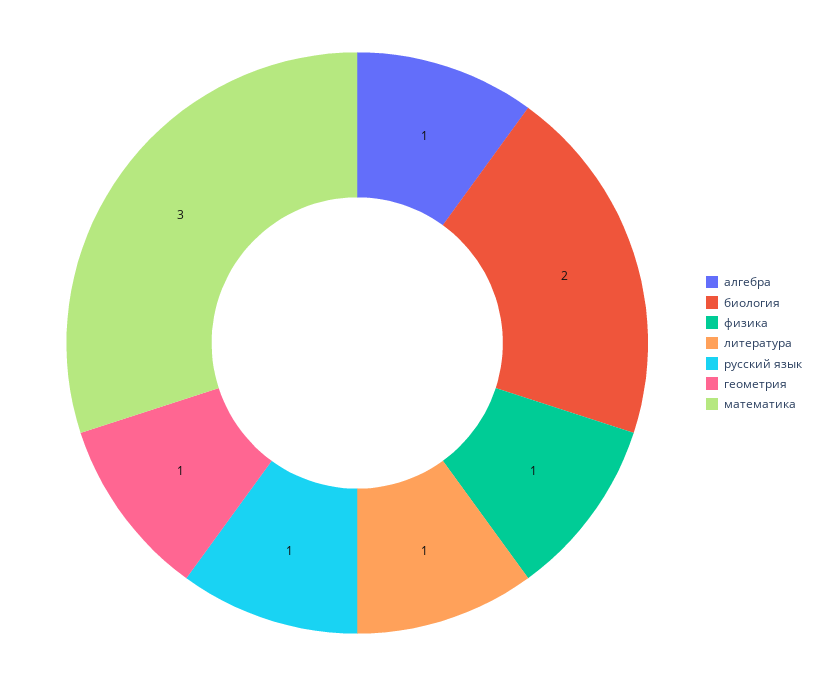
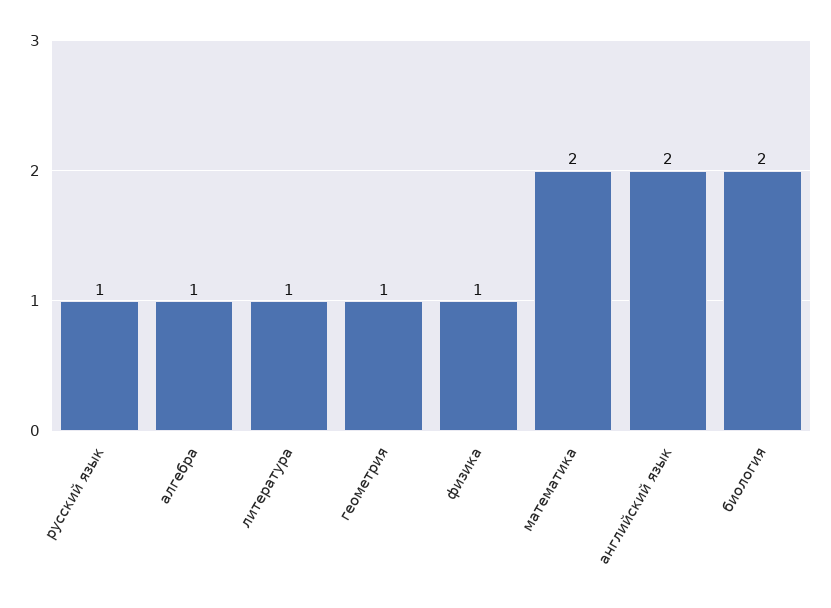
  {
    "алгебра": 1,
    "биология": 2,
    "физика": 1,
    "литература": 1,
    "русский язык": 1,
    "геометрия": 1,
-   "математика": 3
+   "математика": 2,
+   "английский язык": 2
  }

